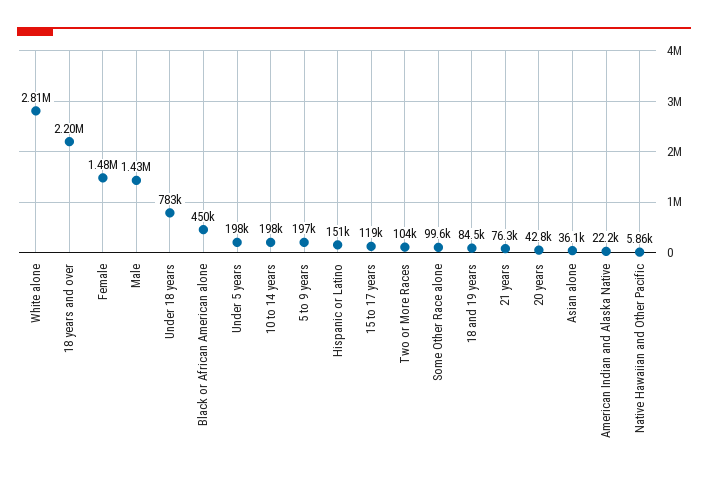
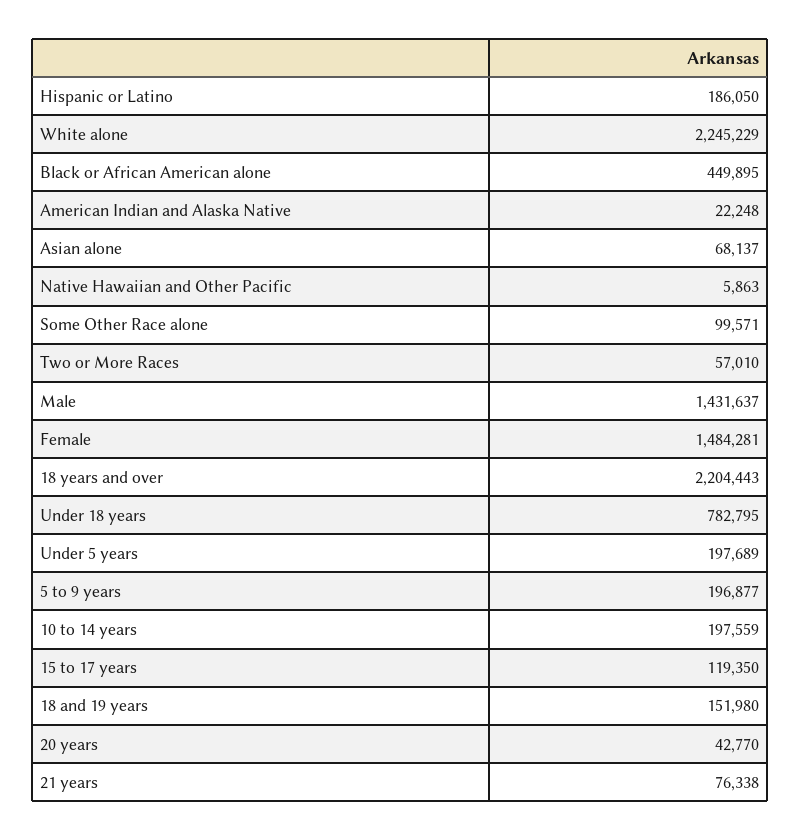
  {
-   "White alone": 2810000,
+   "White alone": 2245229,
    "18 years and over": 2204443,
    "Female": 1484281,
    "Male": 1431637,
    "Under 18 years": 782795,
    "Black or African American alone": 449895,
    "Under 5 years": 197689,
    "10 to 14 years": 197559,
    "5 to 9 years": 196877,
-   "Hispanic or Latino": 151000,
+   "Hispanic or Latino": 186050,
    "15 to 17 years": 119350,
-   "Two or More Races": 104000,
+   "Two or More Races": 57010,
    "Some Other Race alone": 99571,
-   "18 and 19 years": 84500,
+   "18 and 19 years": 151980,
    "21 years": 76338,
    "20 years": 42770,
-   "Asian alone": 36100,
+   "Asian alone": 68137,
    "American Indian and Alaska Native": 22248,
    "Native Hawaiian and Other Pacific": 5863
  }

